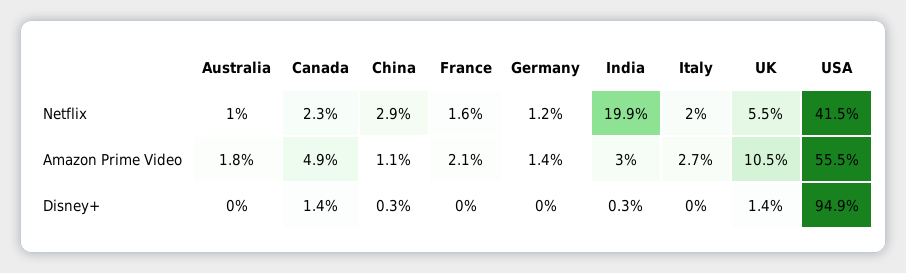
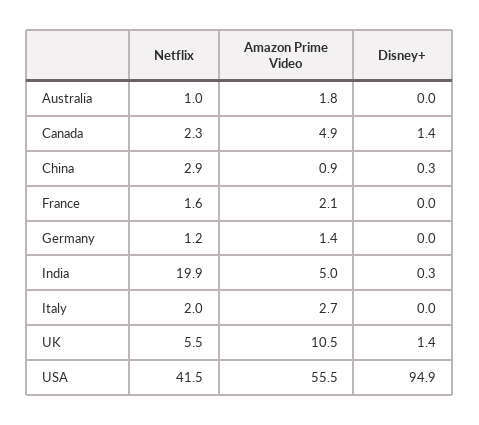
  {
    "Australia": {
      "Netflix": 1,
      "Amazon Prime Video": 1.8,
      "Disney+": 0
    },
    "Canada": {
      "Netflix": 2.3,
      "Amazon Prime Video": 4.9,
      "Disney+": 1.4
    },
    "China": {
      "Netflix": 2.9,
-     "Amazon Prime Video": 1.1,
+     "Amazon Prime Video": 0.9,
      "Disney+": 0.3
    },
    "France": {
      "Netflix": 1.6,
      "Amazon Prime Video": 2.1,
      "Disney+": 0
    },
    "Germany": {
      "Netflix": 1.2,
      "Amazon Prime Video": 1.4,
      "Disney+": 0
    },
    "India": {
      "Netflix": 19.9,
-     "Amazon Prime Video": 3,
+     "Amazon Prime Video": 5,
      "Disney+": 0.3
    },
    "Italy": {
      "Netflix": 2,
      "Amazon Prime Video": 2.7,
      "Disney+": 0
    },
    "UK": {
      "Netflix": 5.5,
      "Amazon Prime Video": 10.5,
      "Disney+": 1.4
    },
    "USA": {
      "Netflix": 41.5,
      "Amazon Prime Video": 55.5,
      "Disney+": 94.9
    }
  }

